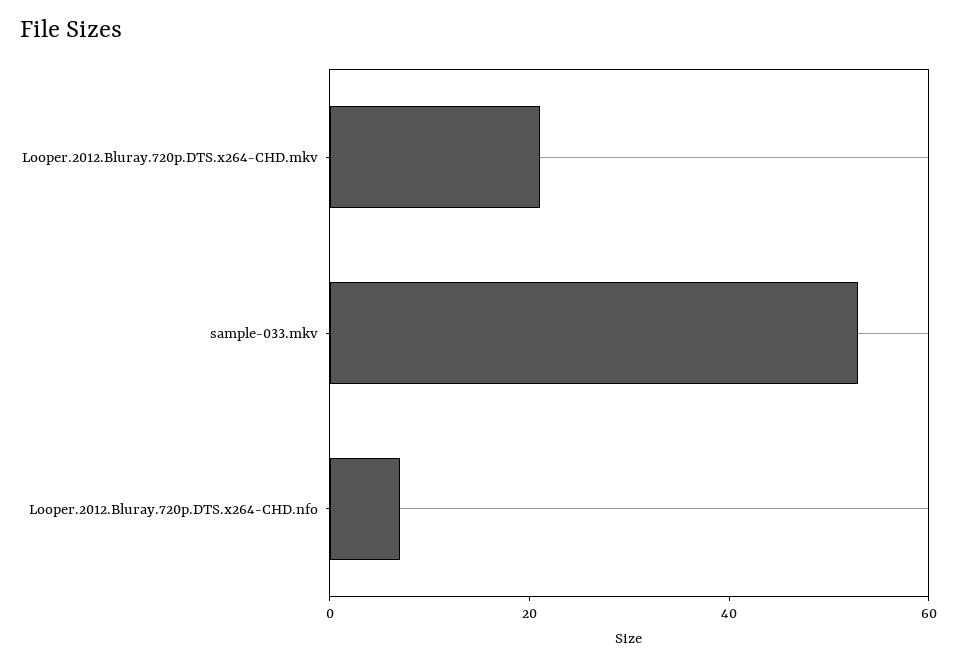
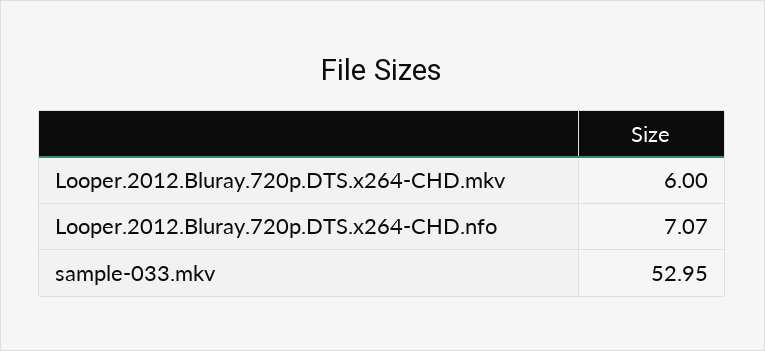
  {
-   "Looper.2012.Bluray.720p.DTS.x264-CHD.mkv": 20,
+   "Looper.2012.Bluray.720p.DTS.x264-CHD.mkv": 6,
    "sample-033.mkv": 52.95,
    "Looper.2012.Bluray.720p.DTS.x264-CHD.nfo": 7.07
  }

